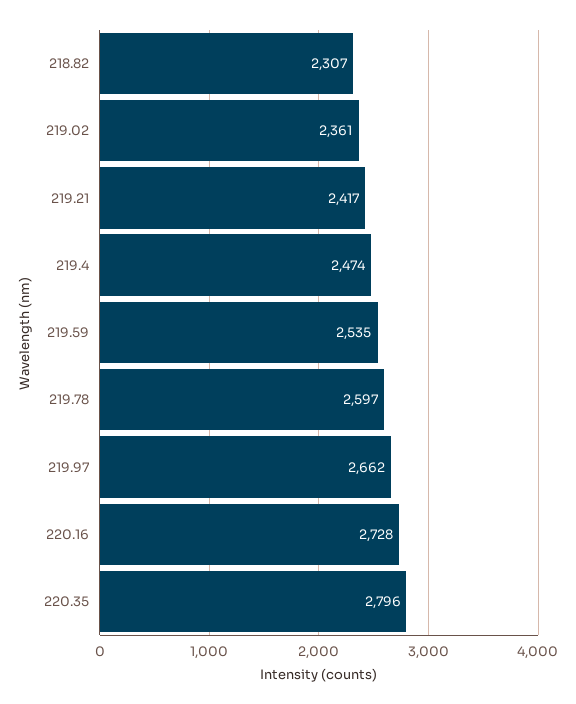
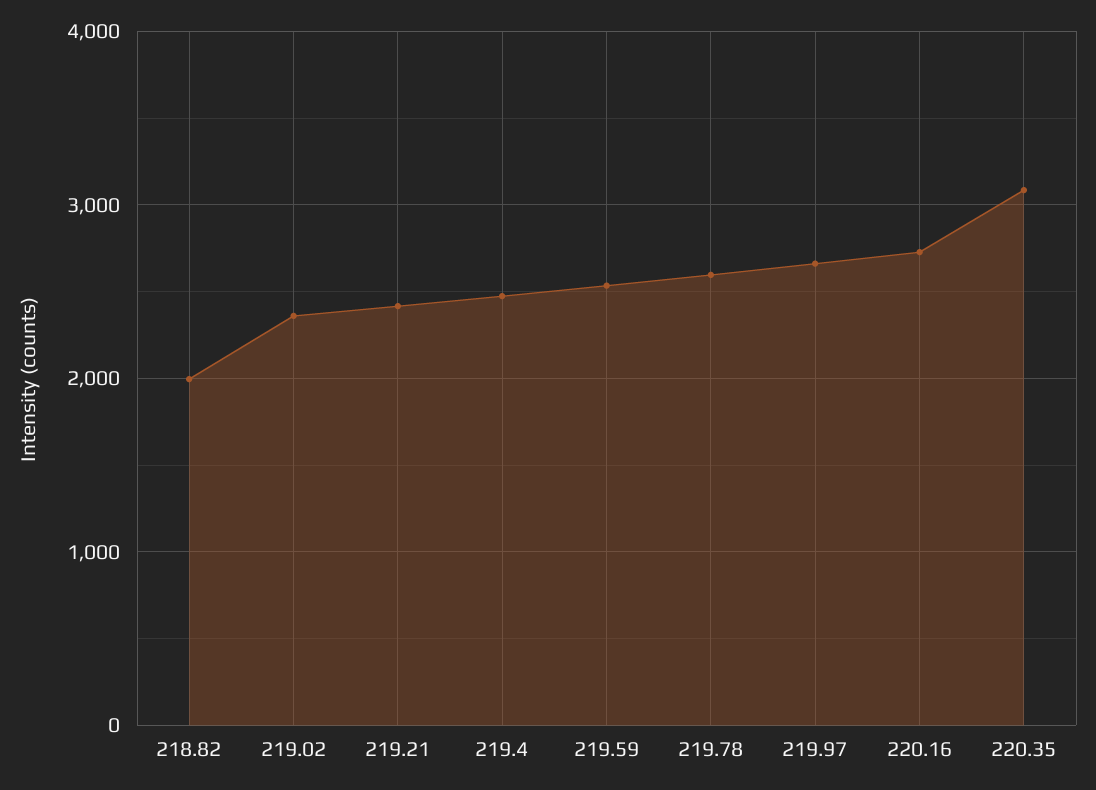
  {
-   "218.82": 2307,
+   "218.82": 2000,
    "219.02": 2361,
    "219.21": 2417,
    "219.4": 2474,
    "219.59": 2535,
    "219.78": 2597,
    "219.97": 2662,
    "220.16": 2728,
-   "220.35": 2796
+   "220.35": 3100
  }

